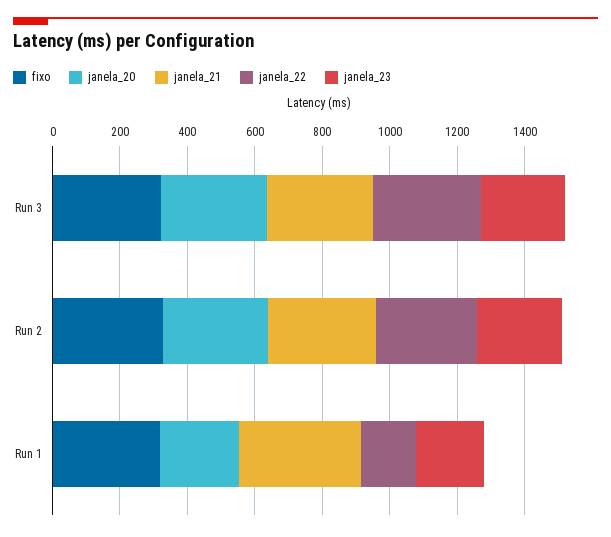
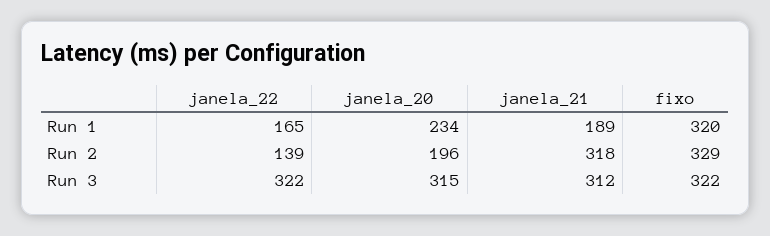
  {
    "fixo": {
      "Run 3": 322,
      "Run 2": 329,
      "Run 1": 320
    },
    "janela_20": {
      "Run 3": 315,
-     "Run 2": 300,
+     "Run 2": 196,
      "Run 1": 234
    },
    "janela_21": {
      "Run 3": 312,
      "Run 2": 318,
-     "Run 1": 350
+     "Run 1": 189
    },
    "janela_22": {
      "Run 3": 322,
-     "Run 2": 300,
+     "Run 2": 139,
      "Run 1": 165
-   },
+   }
-   "janela_23": {
-     "Run 3": 250,
-     "Run 2": 250,
-     "Run 1": 200
-   }
  }

